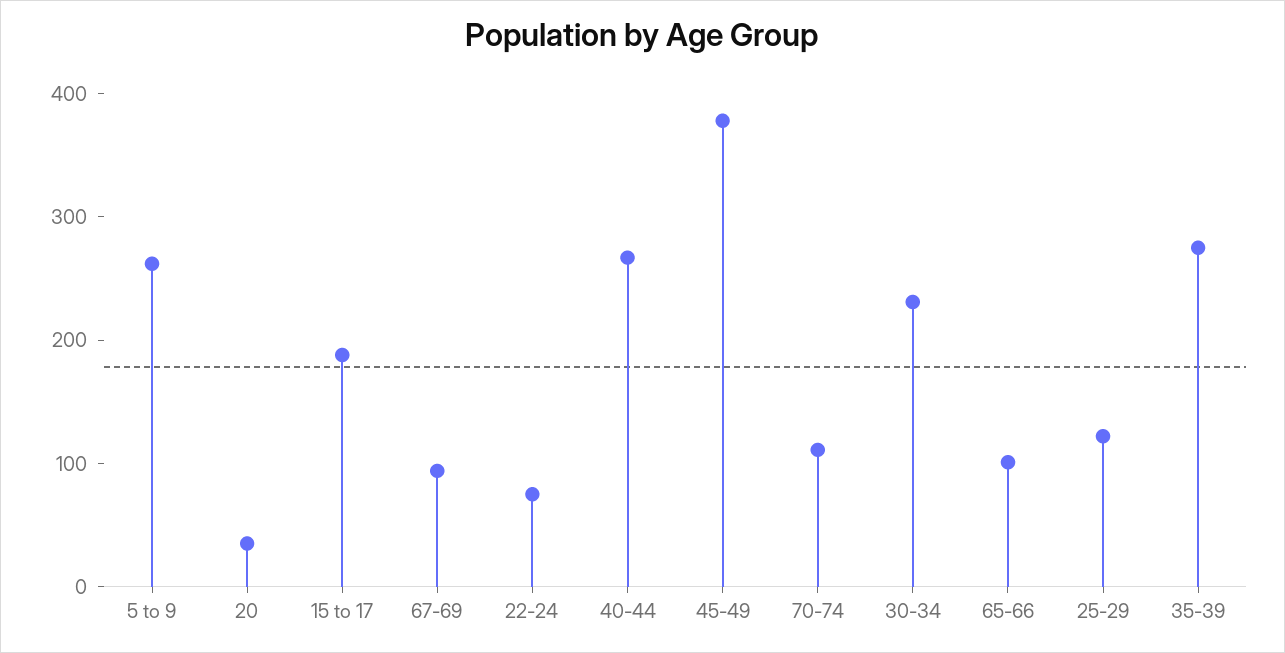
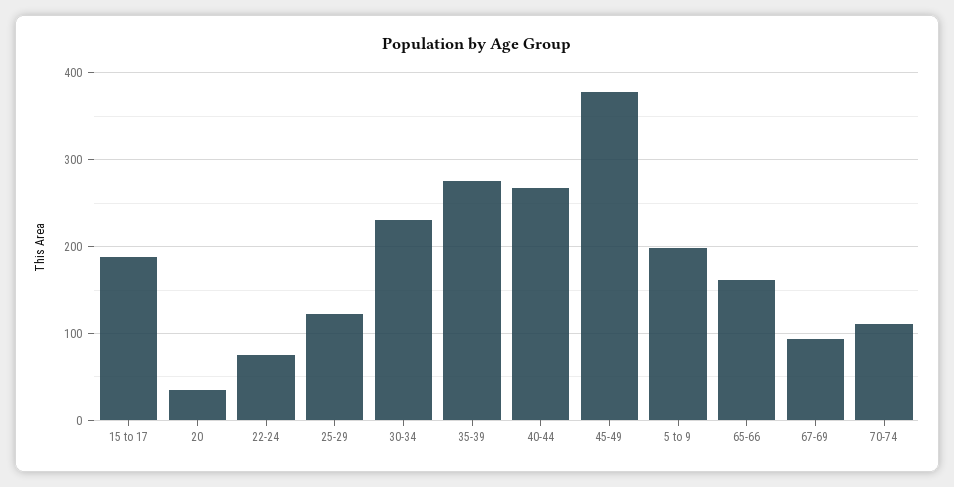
  {
-   "5 to 9": 260,
+   "5 to 9": 200,
    "20": 40,
    "15 to 17": 190,
    "67-69": 90,
    "22-24": 80,
    "40-44": 270,
    "45-49": 380,
    "70-74": 110,
    "30-34": 230,
-   "65-66": 100,
+   "65-66": 160,
    "25-29": 120,
    "35-39": 280
  }

